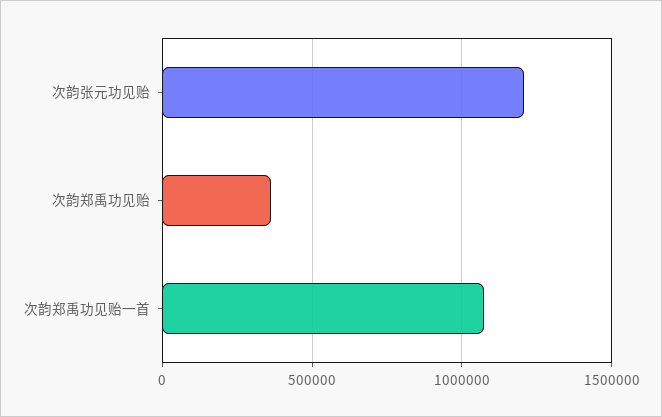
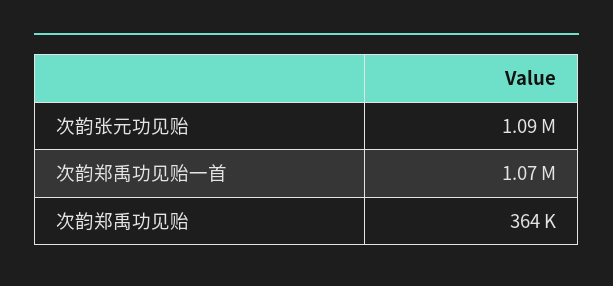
  {
-   "次韵张元功见贻": 1200000,
+   "次韵张元功见贻": 1090000,
    "次韵郑禹功见贻": 364000,
    "次韵郑禹功见贻一首": 1070000
  }

